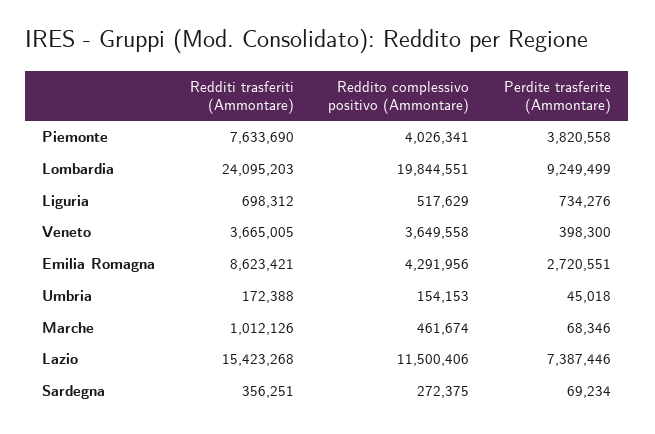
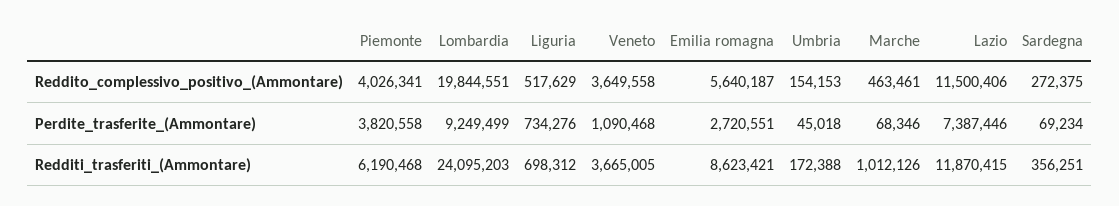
  {
    "Redditi trasferiti (Ammontare)": {
-     "Piemonte": 7633690,
+     "Piemonte": 6190468,
      "Lombardia": 24095203,
      "Liguria": 698312,
      "Veneto": 3665005,
      "Emilia Romagna": 8623421,
      "Umbria": 172388,
      "Marche": 1012126,
-     "Lazio": 15423268,
+     "Lazio": 11870415,
      "Sardegna": 356251
    },
    "Reddito complessivo positivo (Ammontare)": {
      "Piemonte": 4026341,
      "Lombardia": 19844551,
      "Liguria": 517629,
      "Veneto": 3649558,
-     "Emilia Romagna": 4291956,
+     "Emilia Romagna": 5640187,
      "Umbria": 154153,
-     "Marche": 461674,
+     "Marche": 463461,
      "Lazio": 11500406,
      "Sardegna": 272375
    },
    "Perdite trasferite (Ammontare)": {
      "Piemonte": 3820558,
      "Lombardia": 9249499,
      "Liguria": 734276,
-     "Veneto": 398300,
+     "Veneto": 1090468,
      "Emilia Romagna": 2720551,
      "Umbria": 45018,
      "Marche": 68346,
      "Lazio": 7387446,
      "Sardegna": 69234
    }
  }

